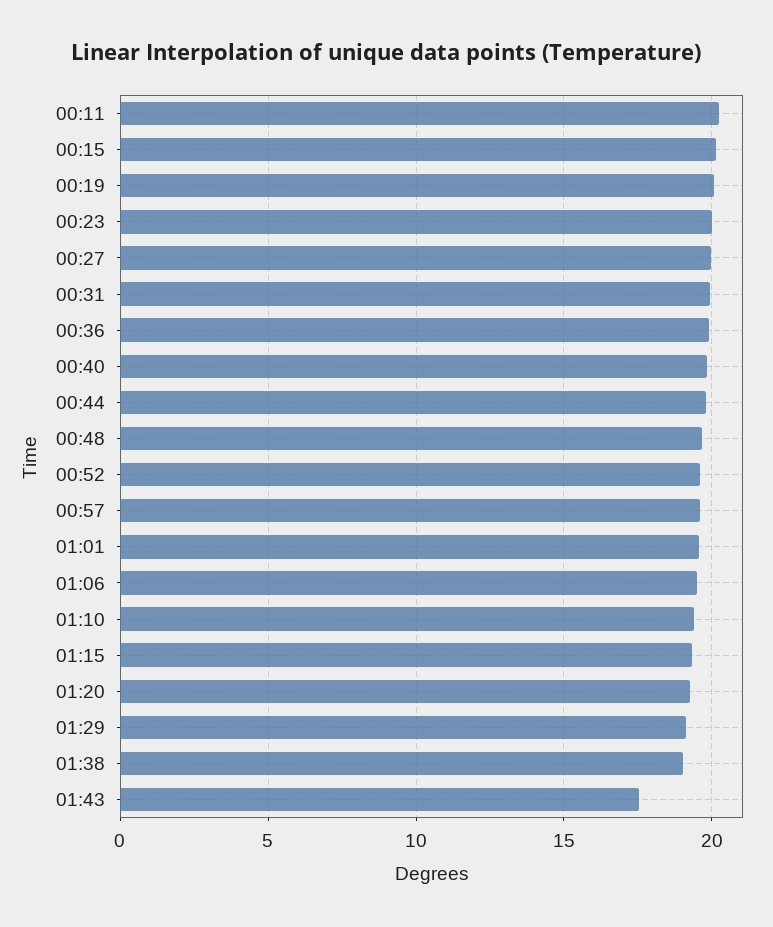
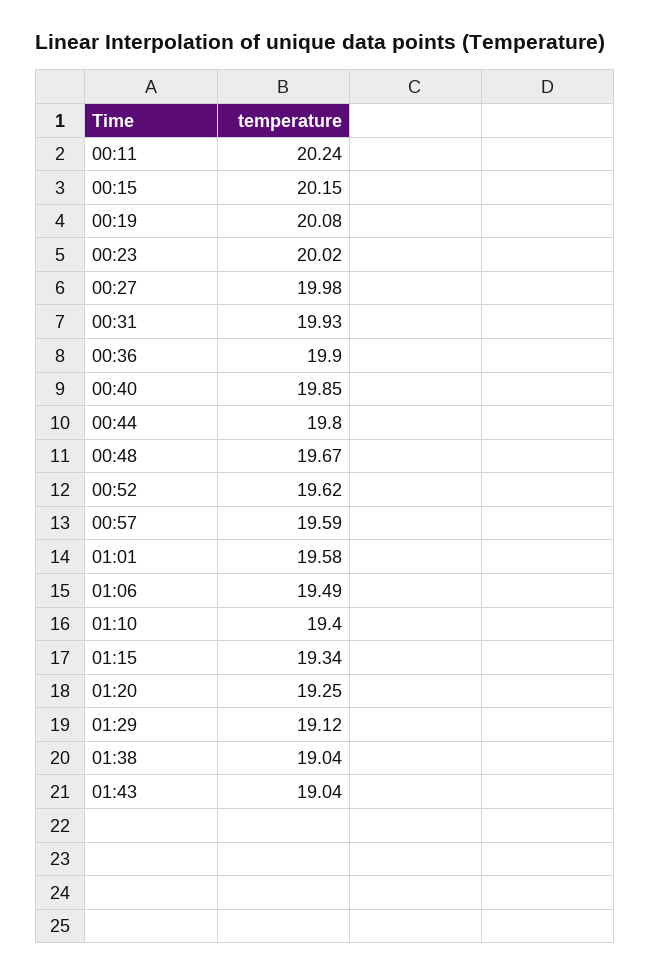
  {
    "00:11": 20.24,
    "00:15": 20.15,
    "00:19": 20.08,
    "00:23": 20.02,
    "00:27": 19.98,
    "00:31": 19.93,
    "00:36": 19.9,
    "00:40": 19.85,
    "00:44": 19.8,
    "00:48": 19.67,
    "00:52": 19.62,
    "00:57": 19.59,
    "01:01": 19.58,
    "01:06": 19.49,
    "01:10": 19.4,
    "01:15": 19.34,
    "01:20": 19.25,
    "01:29": 19.12,
    "01:38": 19.04,
-   "01:43": 17.5
+   "01:43": 19.04
  }

